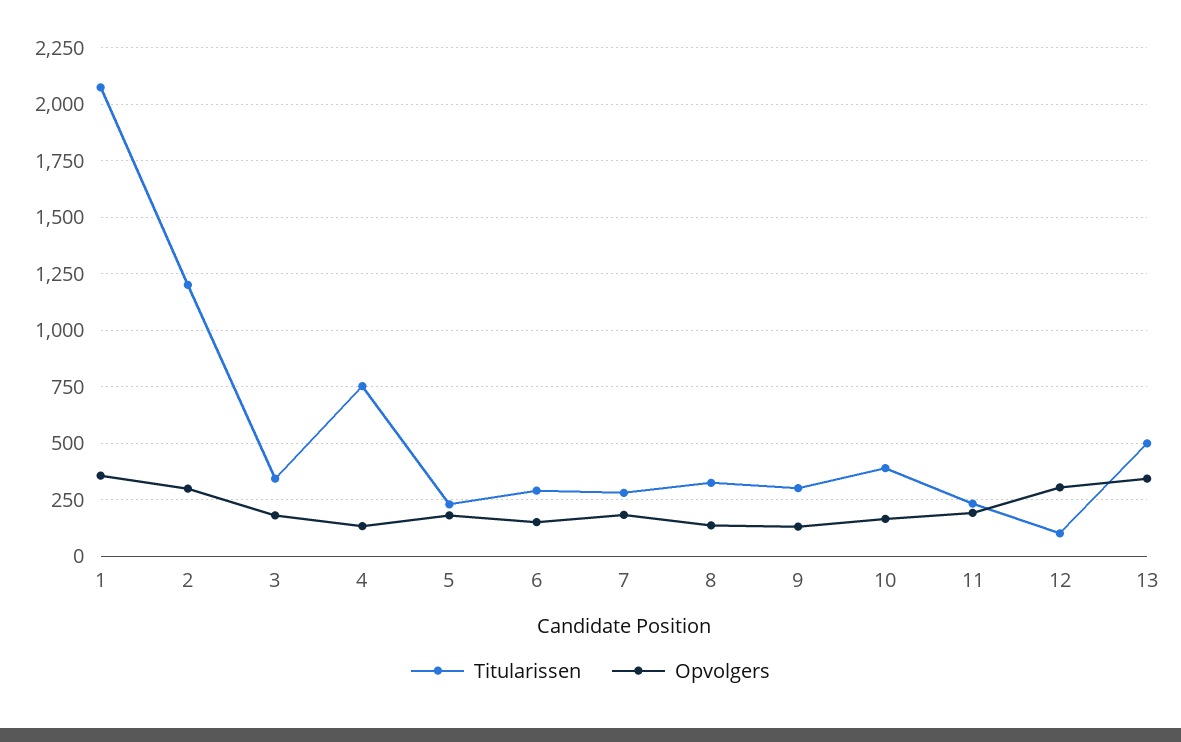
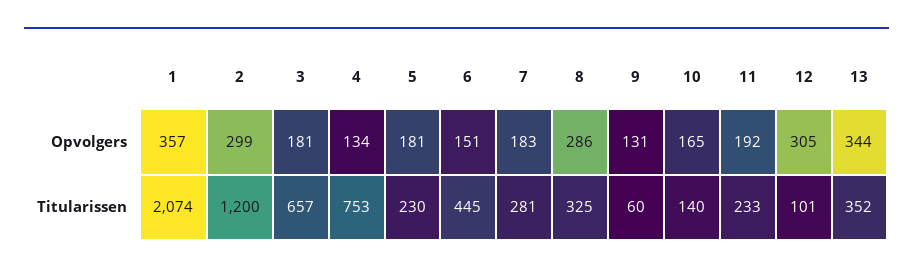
  {
    "Titularissen": {
      "1": 2074,
      "2": 1200,
-     "3": 350,
+     "3": 657,
      "4": 753,
      "5": 230,
-     "6": 300,
+     "6": 445,
      "7": 281,
      "8": 325,
-     "9": 300,
+     "9": 60,
-     "10": 400,
+     "10": 140,
      "11": 233,
      "12": 101,
-     "13": 500
+     "13": 352
    },
    "Opvolgers": {
      "1": 357,
      "2": 299,
      "3": 181,
      "4": 134,
      "5": 181,
      "6": 151,
      "7": 183,
-     "8": 150,
+     "8": 286,
      "9": 131,
      "10": 165,
      "11": 192,
      "12": 305,
      "13": 344
    }
  }

